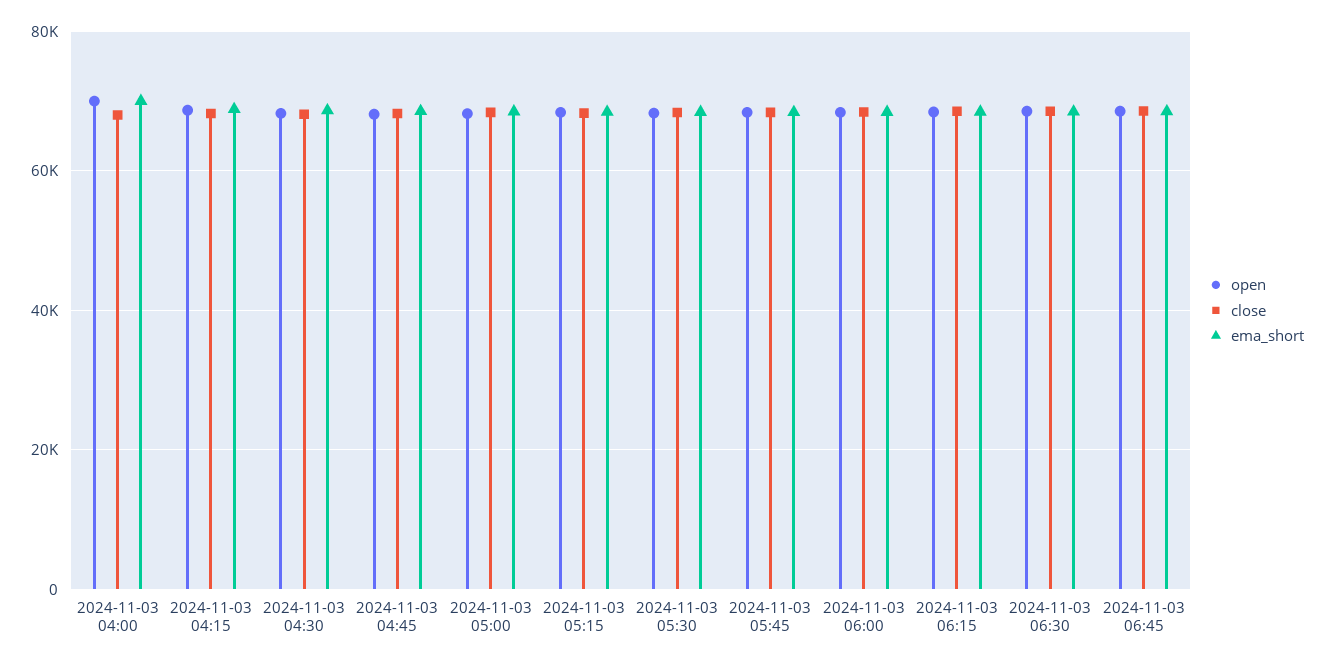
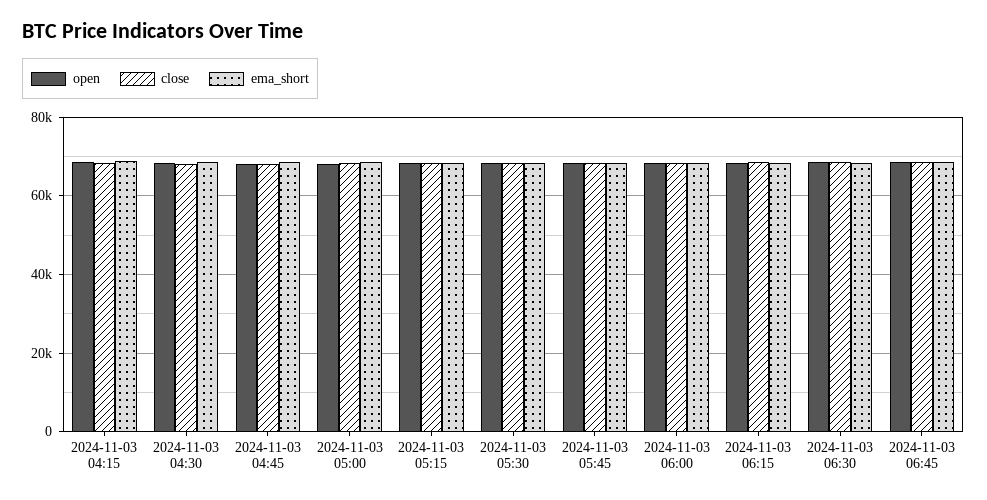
  {
    "open": {
-     "2024-11-03 04:00": 70000,
      "2024-11-03 04:15": 68000,
      "2024-11-03 04:30": 68000,
      "2024-11-03 04:45": 68000,
      "2024-11-03 05:00": 68000,
      "2024-11-03 05:15": 68000,
      "2024-11-03 05:30": 68000,
      "2024-11-03 05:45": 68000,
      "2024-11-03 06:00": 68000,
      "2024-11-03 06:15": 68000,
      "2024-11-03 06:30": 68000,
      "2024-11-03 06:45": 68000
    },
    "close": {
-     "2024-11-03 04:00": 68000,
      "2024-11-03 04:15": 68000,
      "2024-11-03 04:30": 68000,
      "2024-11-03 04:45": 68000,
      "2024-11-03 05:00": 68000,
      "2024-11-03 05:15": 68000,
      "2024-11-03 05:30": 68000,
      "2024-11-03 05:45": 68000,
      "2024-11-03 06:00": 68000,
      "2024-11-03 06:15": 68000,
      "2024-11-03 06:30": 68000,
      "2024-11-03 06:45": 68000
    },
    "ema_short": {
-     "2024-11-03 04:00": 70000,
      "2024-11-03 04:15": 68000,
      "2024-11-03 04:30": 68000,
      "2024-11-03 04:45": 68000,
      "2024-11-03 05:00": 68000,
      "2024-11-03 05:15": 68000,
      "2024-11-03 05:30": 68000,
      "2024-11-03 05:45": 68000,
      "2024-11-03 06:00": 68000,
      "2024-11-03 06:15": 68000,
      "2024-11-03 06:30": 68000,
      "2024-11-03 06:45": 68000
    }
  }

